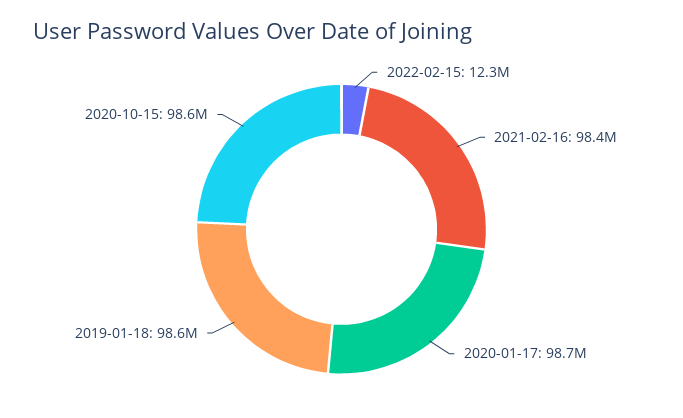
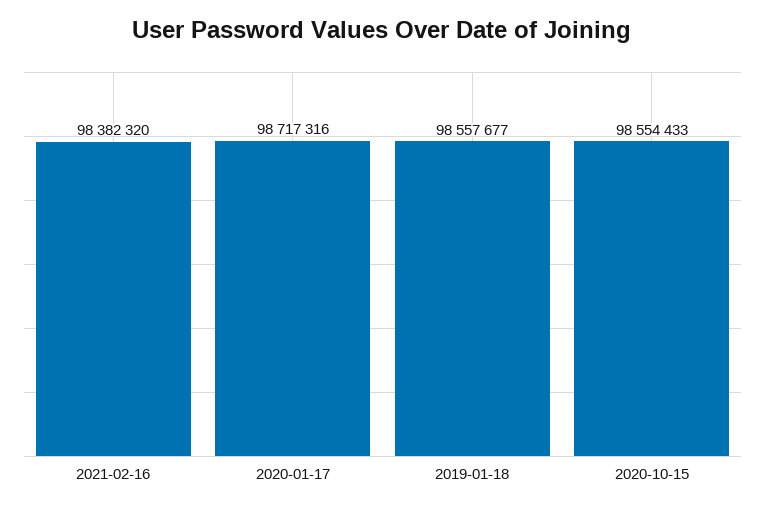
  {
-   "2022-02-15": 12300000,
    "2021-02-16": 98382320,
    "2020-01-17": 98717316,
    "2019-01-18": 98557677,
    "2020-10-15": 98554433
  }

